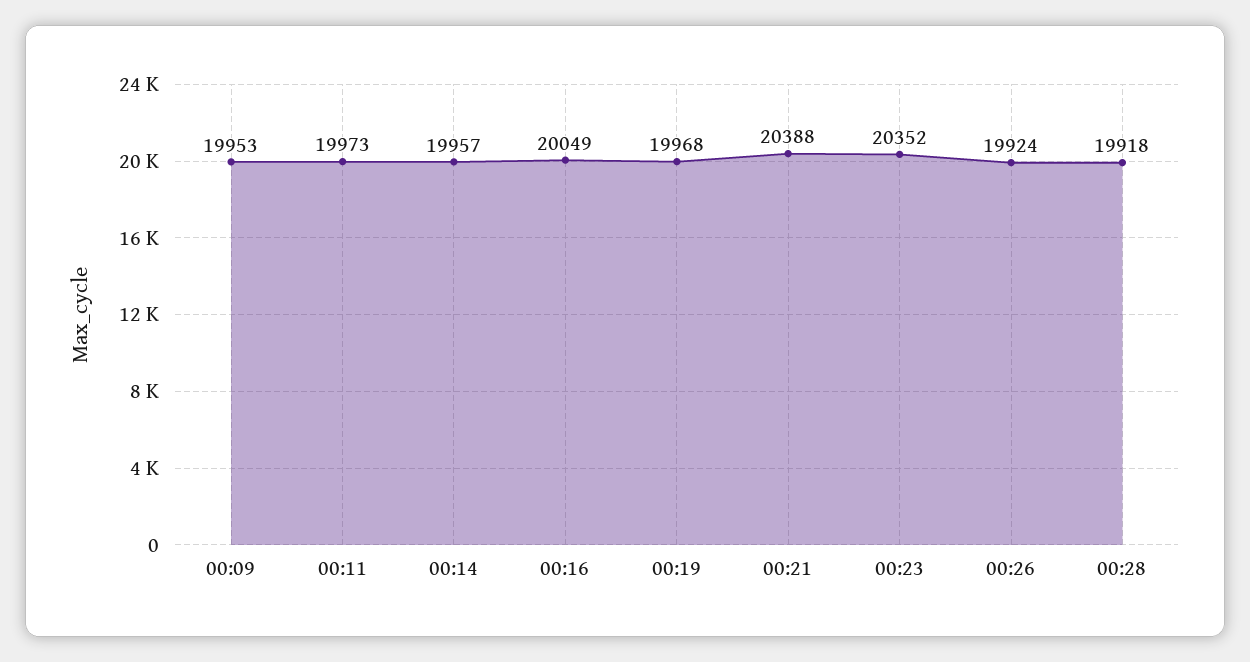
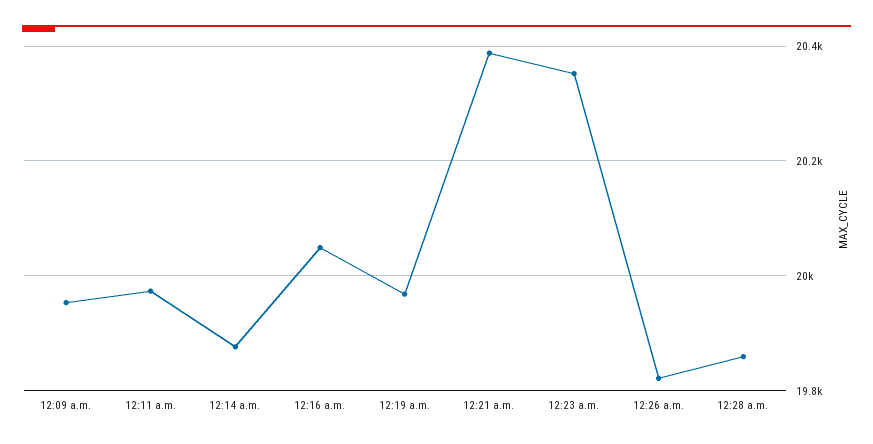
  {
    "00:09": 19953,
    "00:11": 19973,
-   "00:14": 19957,
+   "00:14": 19880,
    "00:16": 20049,
    "00:19": 19968,
    "00:21": 20388,
    "00:23": 20352,
-   "00:26": 19924,
+   "00:26": 19820,
-   "00:28": 19918
+   "00:28": 19860
  }

